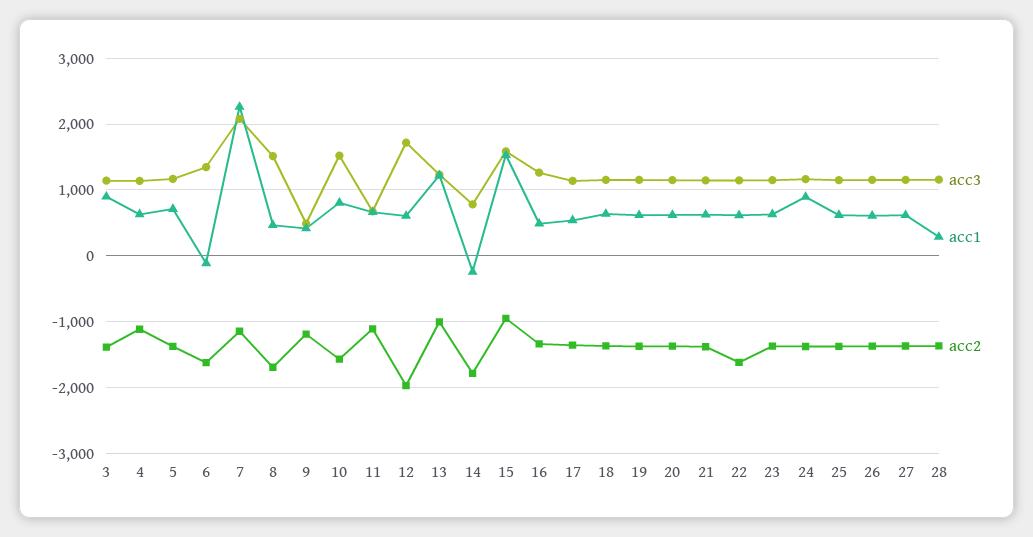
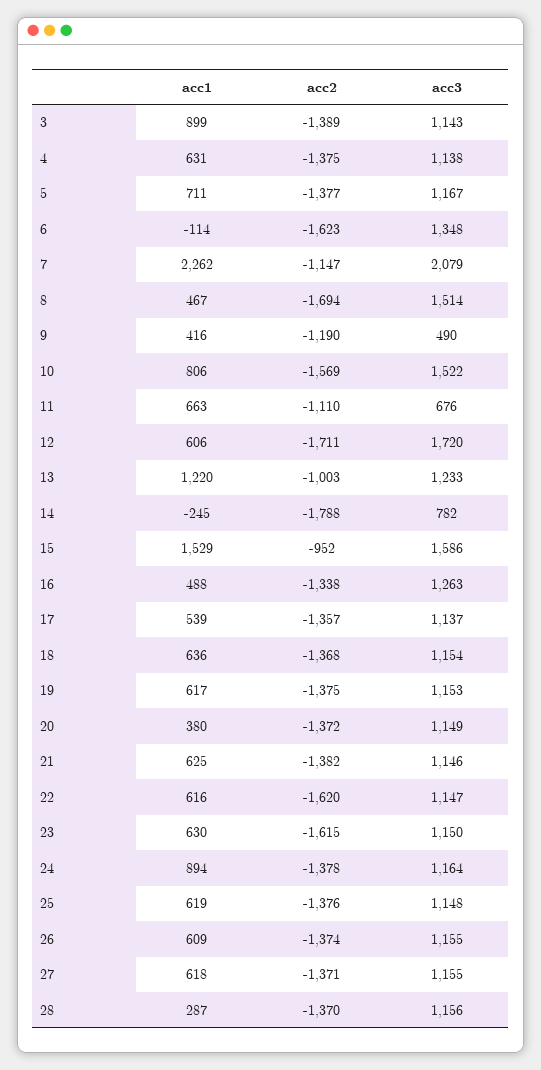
  {
    "acc3": {
      "3": 1143,
      "4": 1138,
      "5": 1167,
      "6": 1348,
      "7": 2079,
      "8": 1514,
      "9": 490,
      "10": 1522,
      "11": 676,
      "12": 1720,
      "13": 1233,
      "14": 782,
      "15": 1586,
      "16": 1263,
      "17": 1137,
      "18": 1154,
      "19": 1153,
      "20": 1149,
      "21": 1146,
      "22": 1147,
      "23": 1150,
      "24": 1164,
      "25": 1148,
      "26": 1155,
      "27": 1155,
      "28": 1156
    },
    "acc1": {
      "3": 899,
      "4": 631,
      "5": 711,
      "6": -114,
      "7": 2262,
      "8": 467,
      "9": 416,
      "10": 806,
      "11": 663,
      "12": 606,
      "13": 1220,
      "14": -245,
      "15": 1529,
      "16": 488,
      "17": 539,
      "18": 636,
      "19": 617,
-     "20": 600,
+     "20": 380,
      "21": 625,
      "22": 616,
      "23": 630,
      "24": 894,
      "25": 619,
      "26": 609,
      "27": 618,
      "28": 287
    },
    "acc2": {
      "3": -1389,
-     "4": -1100,
+     "4": -1375,
      "5": -1377,
      "6": -1623,
      "7": -1147,
      "8": -1694,
      "9": -1190,
      "10": -1569,
      "11": -1110,
-     "12": -2000,
+     "12": -1711,
      "13": -1003,
      "14": -1788,
      "15": -952,
      "16": -1338,
      "17": -1357,
      "18": -1368,
      "19": -1375,
      "20": -1372,
      "21": -1382,
      "22": -1620,
-     "23": -1400,
+     "23": -1615,
      "24": -1378,
      "25": -1376,
      "26": -1374,
      "27": -1371,
      "28": -1370
    }
  }

